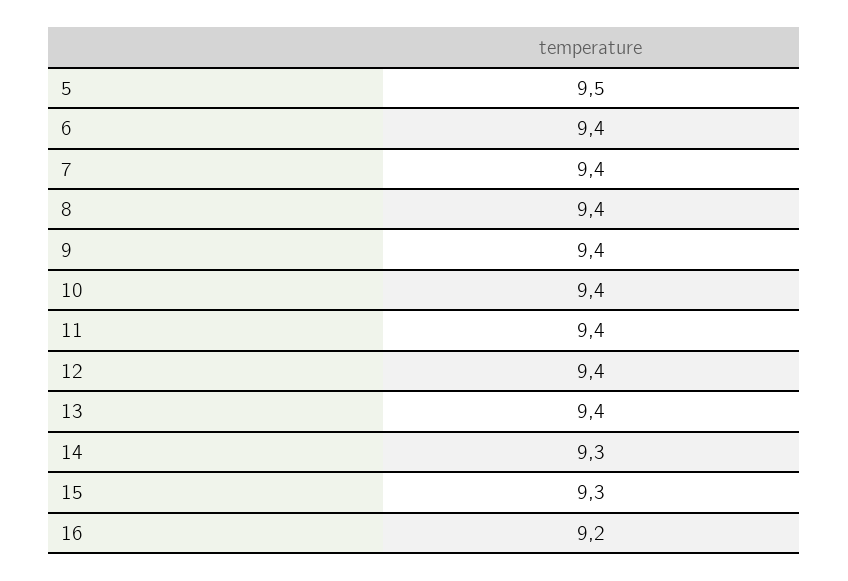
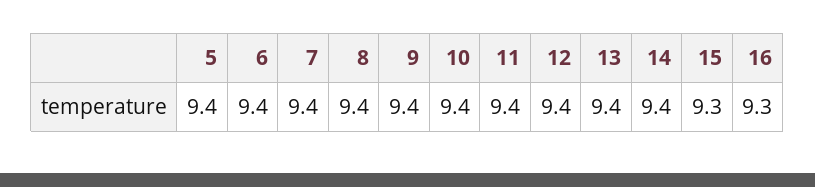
  {
-   "5": 9.5,
+   "5": 9.4,
    "6": 9.4,
    "7": 9.4,
    "8": 9.4,
    "9": 9.4,
    "10": 9.4,
    "11": 9.4,
    "12": 9.4,
    "13": 9.4,
-   "14": 9.3,
+   "14": 9.4,
    "15": 9.3,
-   "16": 9.2
+   "16": 9.3
  }

